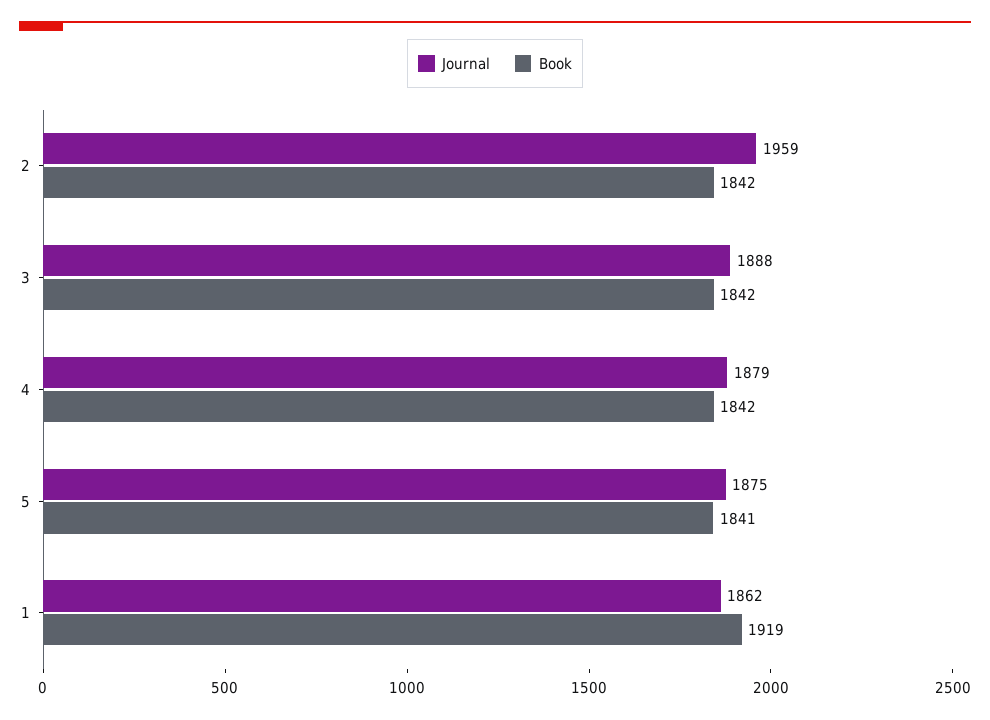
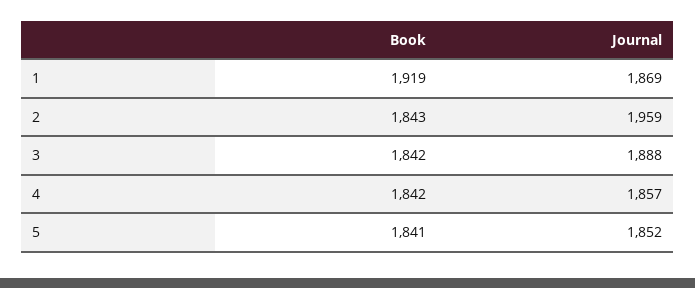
  {
    "Journal": {
      "2": 1959,
      "3": 1888,
-     "4": 1879,
+     "4": 1857,
-     "5": 1875,
+     "5": 1852,
-     "1": 1862
+     "1": 1869
    },
    "Book": {
-     "2": 1842,
+     "2": 1843,
      "3": 1842,
      "4": 1842,
      "5": 1841,
      "1": 1919
    }
  }

